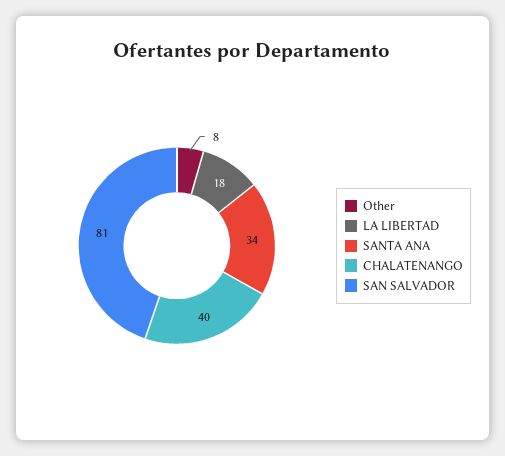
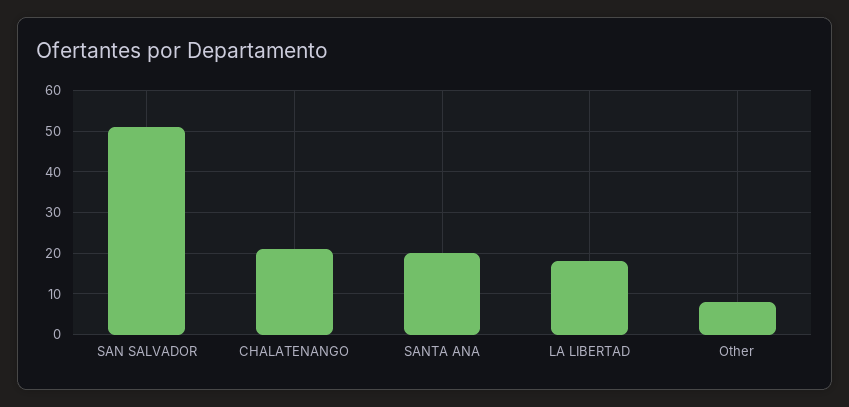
  {
    "Other": 8,
    "LA LIBERTAD": 18,
-   "SANTA ANA": 34,
+   "SANTA ANA": 20,
-   "CHALATENANGO": 40,
+   "CHALATENANGO": 20,
-   "SAN SALVADOR": 81
+   "SAN SALVADOR": 50
  }

